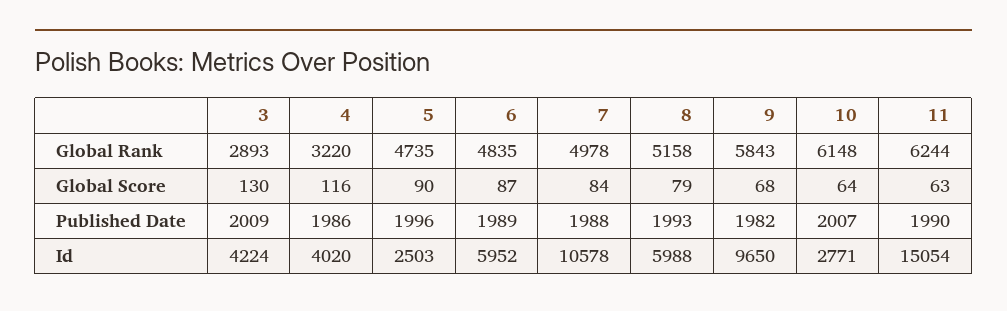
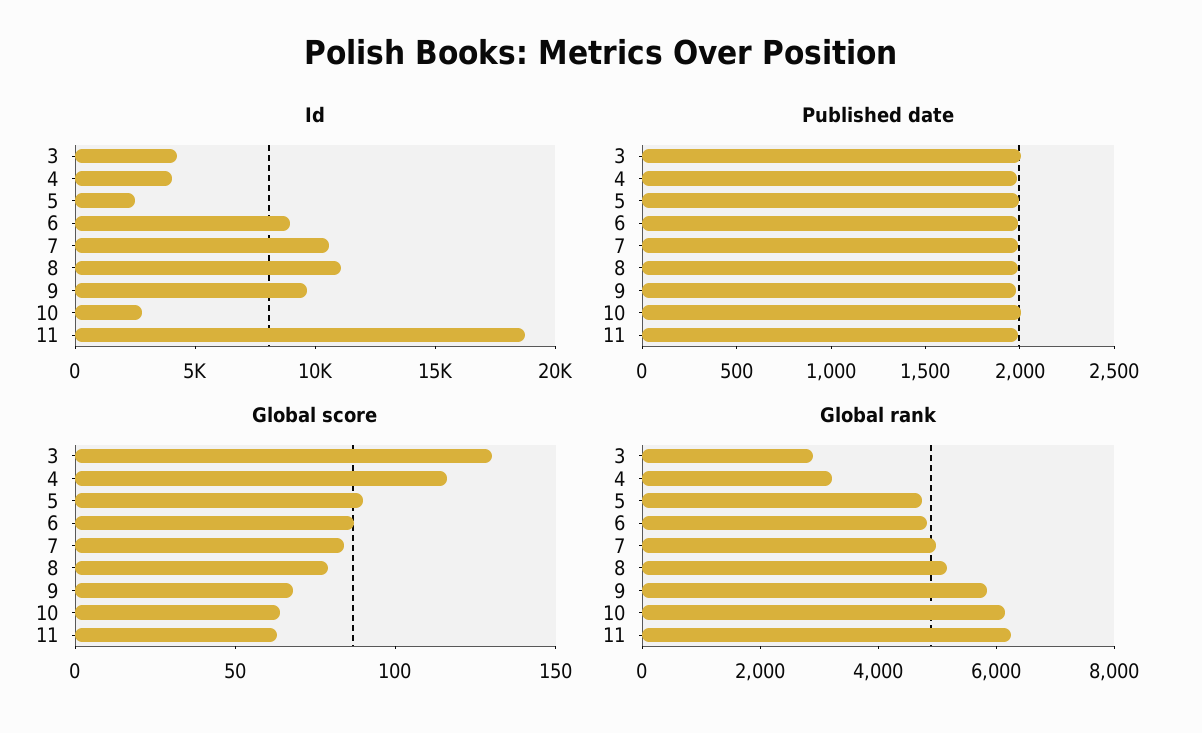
  {
    "Global Rank": {
      "3": 2893,
      "4": 3220,
      "5": 4735,
      "6": 4835,
      "7": 4978,
      "8": 5158,
      "9": 5843,
      "10": 6148,
      "11": 6244
    },
    "Global Score": {
      "3": 130,
      "4": 116,
      "5": 90,
      "6": 87,
      "7": 84,
      "8": 79,
      "9": 68,
      "10": 64,
      "11": 63
    },
    "Published Date": {
      "3": 2009,
      "4": 1986,
      "5": 1996,
      "6": 1989,
      "7": 1988,
      "8": 1993,
      "9": 1982,
      "10": 2007,
      "11": 1990
    },
    "Id": {
      "3": 4224,
      "4": 4020,
      "5": 2503,
-     "6": 5952,
+     "6": 9000,
      "7": 10578,
-     "8": 5988,
+     "8": 11000,
      "9": 9650,
      "10": 2771,
-     "11": 15054
+     "11": 19000
    }
  }

